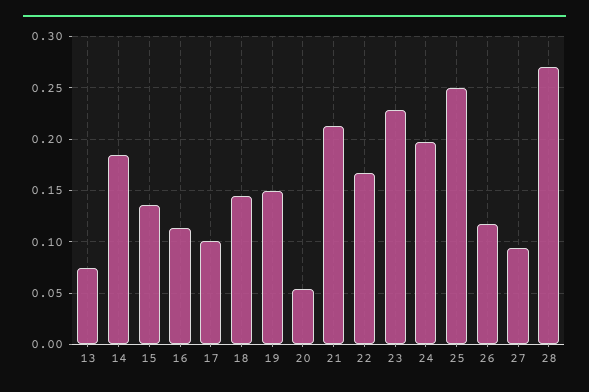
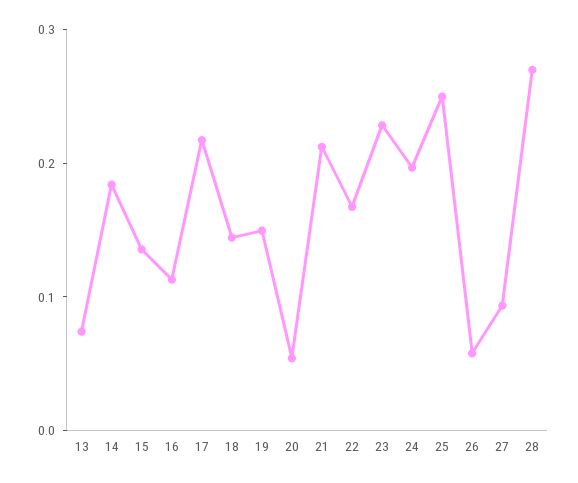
  {
    "13": 0.07,
    "14": 0.18,
    "15": 0.14,
    "16": 0.11,
-   "17": 0.1,
+   "17": 0.22,
    "18": 0.14,
    "19": 0.15,
    "20": 0.05,
    "21": 0.21,
    "22": 0.17,
    "23": 0.23,
    "24": 0.2,
    "25": 0.25,
-   "26": 0.12,
+   "26": 0.06,
    "27": 0.09,
    "28": 0.27
  }

